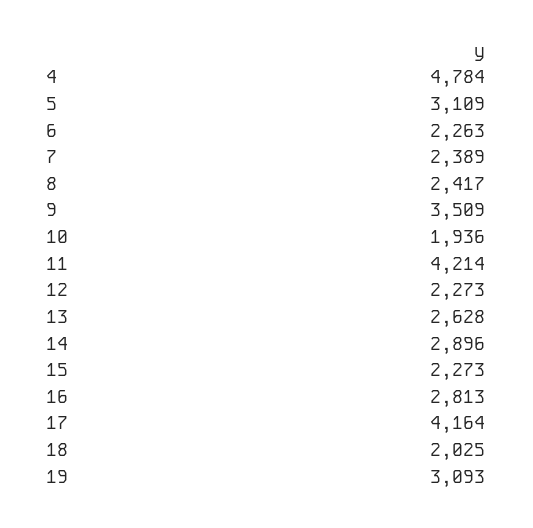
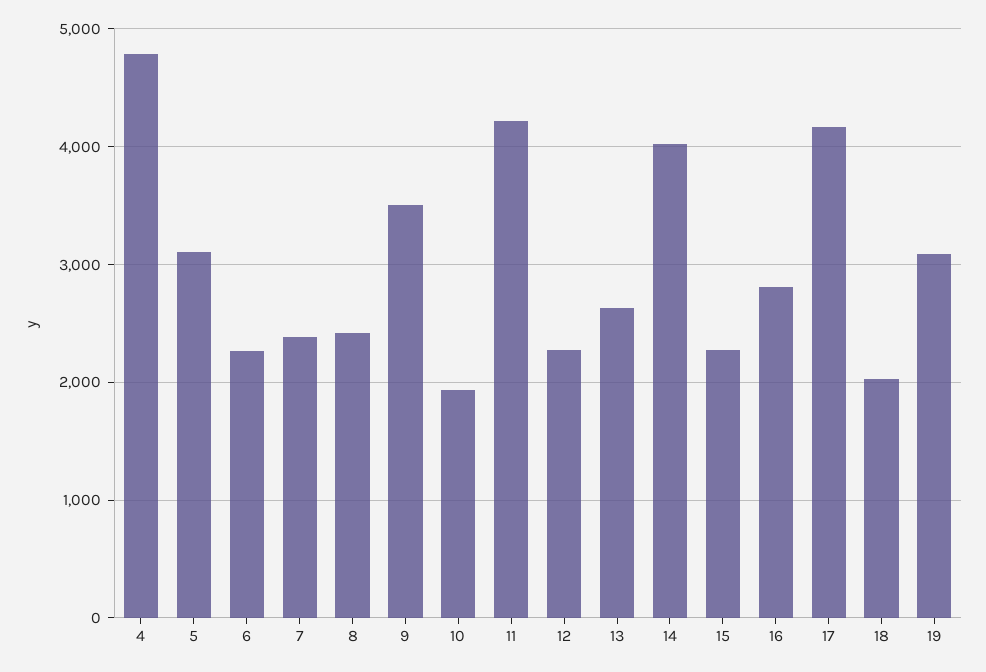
  {
    "4": 4784,
    "5": 3109,
    "6": 2263,
    "7": 2389,
    "8": 2417,
    "9": 3509,
    "10": 1936,
    "11": 4214,
    "12": 2273,
    "13": 2628,
-   "14": 2896,
+   "14": 4000,
    "15": 2273,
    "16": 2813,
    "17": 4164,
    "18": 2025,
    "19": 3093
  }

